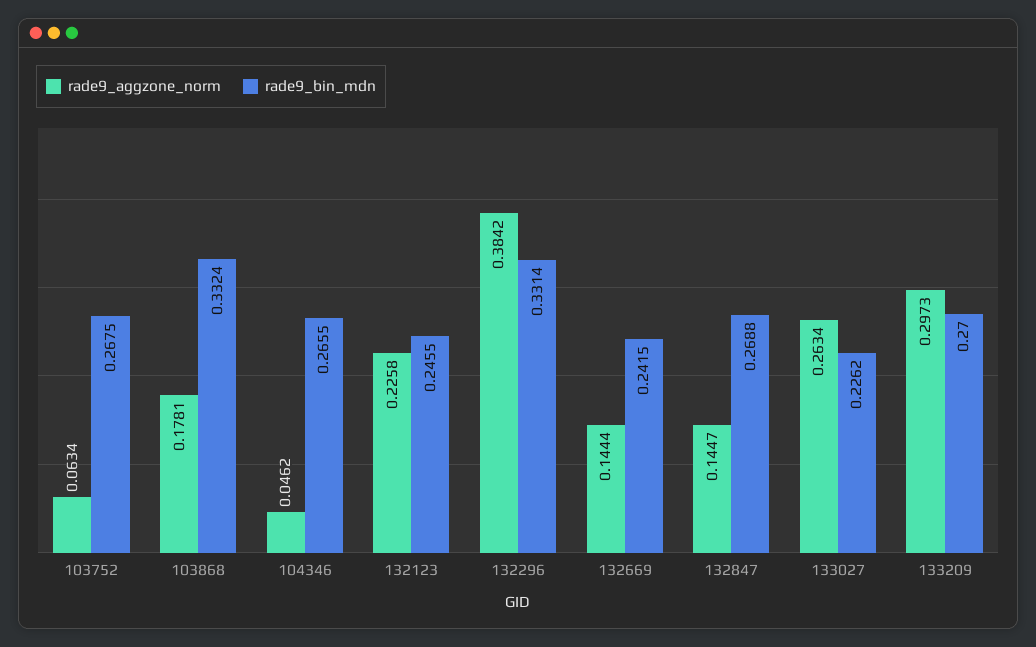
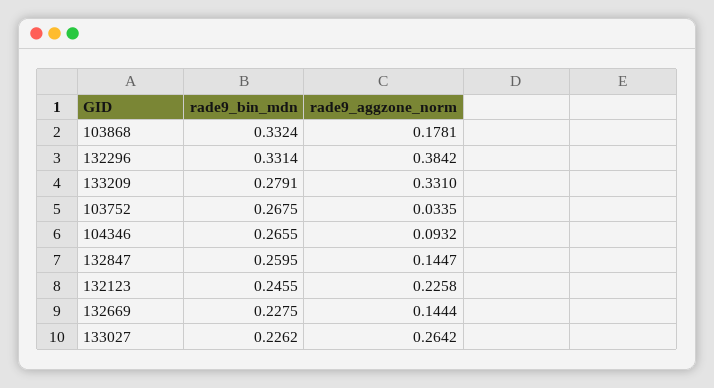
  {
    "rade9_aggzone_norm": {
-     "103752": 0.0634,
+     "103752": 0.0335,
      "103868": 0.1781,
-     "104346": 0.0462,
+     "104346": 0.0932,
      "132123": 0.2258,
      "132296": 0.3842,
      "132669": 0.1444,
      "132847": 0.1447,
-     "133027": 0.2634,
+     "133027": 0.2642,
-     "133209": 0.2973
+     "133209": 0.331
    },
    "rade9_bin_mdn": {
      "103752": 0.2675,
      "103868": 0.3324,
      "104346": 0.2655,
      "132123": 0.2455,
      "132296": 0.3314,
-     "132669": 0.2415,
+     "132669": 0.2275,
-     "132847": 0.2688,
+     "132847": 0.2595,
      "133027": 0.2262,
-     "133209": 0.27
+     "133209": 0.2791
    }
  }

